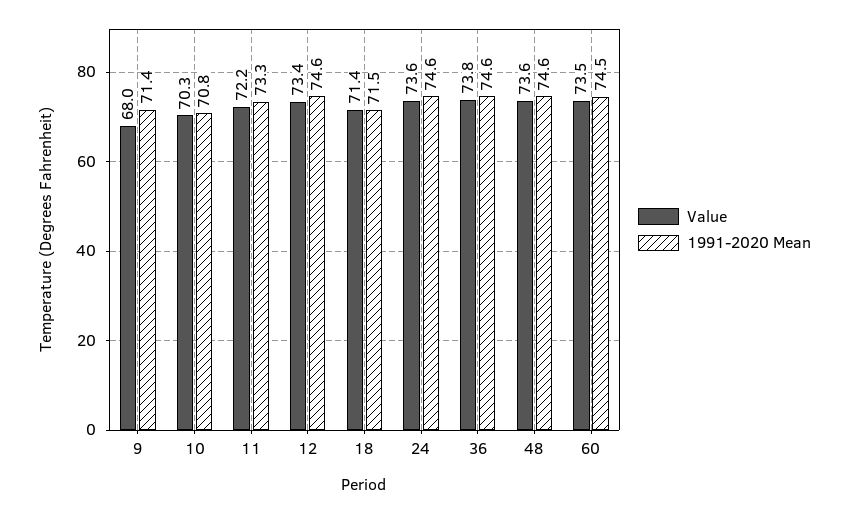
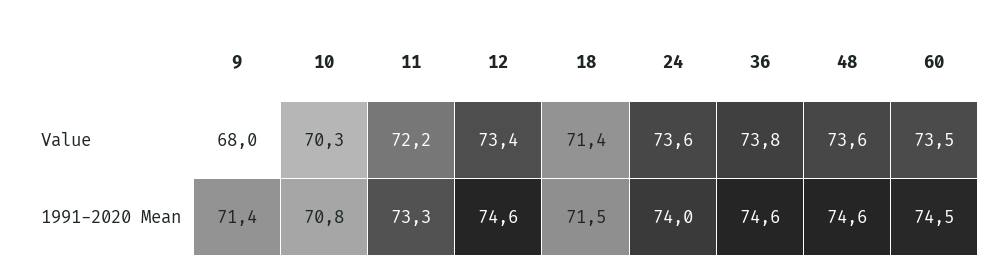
  {
    "Value": {
      "9": 68,
      "10": 70.3,
      "11": 72.2,
      "12": 73.4,
      "18": 71.4,
      "24": 73.6,
      "36": 73.8,
      "48": 73.6,
      "60": 73.5
    },
    "1991-2020 Mean": {
      "9": 71.4,
      "10": 70.8,
      "11": 73.3,
      "12": 74.6,
      "18": 71.5,
-     "24": 74.6,
+     "24": 74,
      "36": 74.6,
      "48": 74.6,
      "60": 74.5
    }
  }

